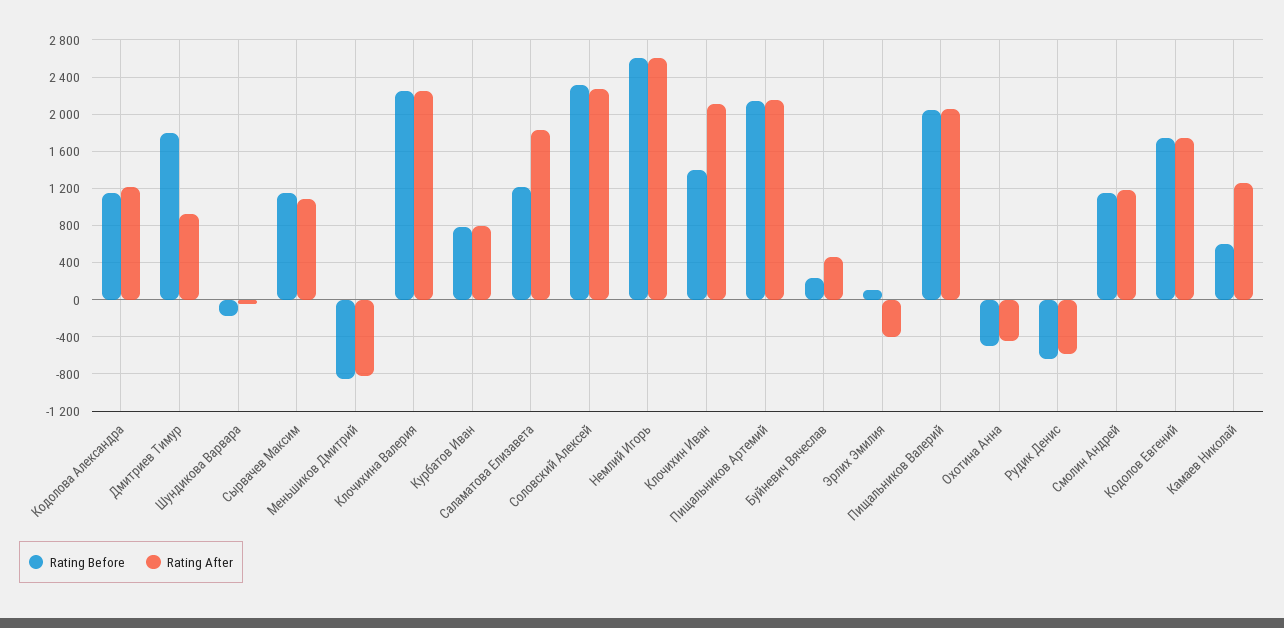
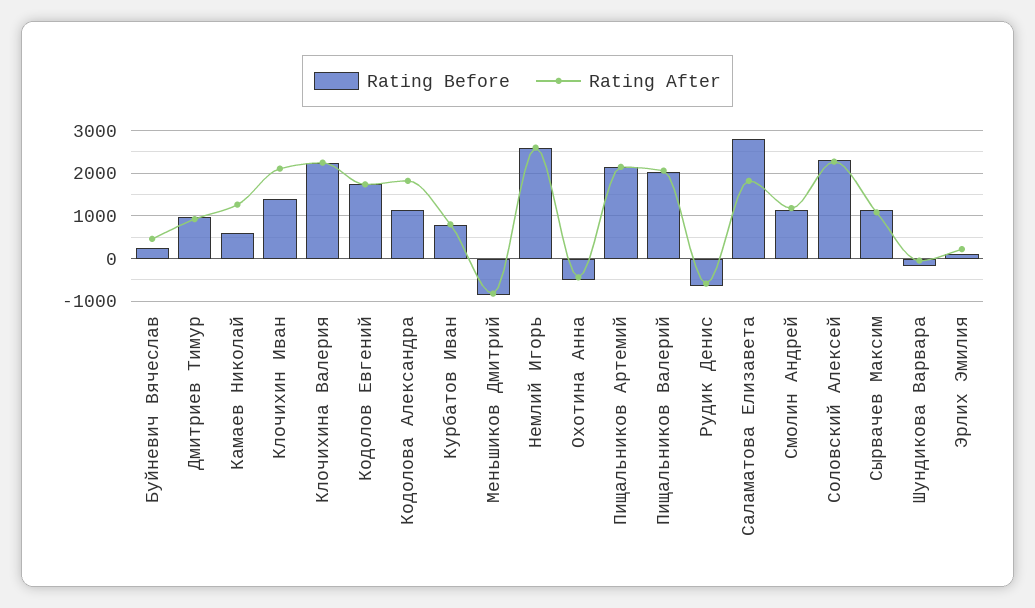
  {
    "Rating Before": {
      "Кодолова Александра": 1100,
-     "Дмитриев Тимур": 1800,
+     "Дмитриев Тимур": 1000,
      "Шундикова Варвара": -200,
      "Сырвачев Максим": 1100,
      "Меньшиков Дмитрий": -900,
      "Клочихина Валерия": 2200,
      "Курбатов Иван": 800,
-     "Саламатова Елизавета": 1200,
+     "Саламатова Елизавета": 2800,
      "Соловский Алексей": 2300,
      "Немлий Игорь": 2600,
      "Клочихин Иван": 1400,
      "Пищальников Артемий": 2100,
      "Буйневич Вячеслав": 200,
      "Эрлих Эмилия": 100,
      "Пищальников Валерий": 2000,
      "Охотина Анна": -500,
      "Рудик Денис": -600,
      "Смолин Андрей": 1100,
      "Кодолов Евгений": 1700,
      "Камаев Николай": 600
    },
    "Rating After": {
-     "Кодолова Александра": 1200,
+     "Кодолова Александра": 1800,
      "Дмитриев Тимур": 900,
      "Шундикова Варвара": 0,
      "Сырвачев Максим": 1100,
      "Меньшиков Дмитрий": -800,
      "Клочихина Валерия": 2200,
      "Курбатов Иван": 800,
      "Саламатова Елизавета": 1800,
      "Соловский Алексей": 2300,
      "Немлий Игорь": 2600,
      "Клочихин Иван": 2100,
      "Пищальников Артемий": 2100,
      "Буйневич Вячеслав": 500,
-     "Эрлих Эмилия": -400,
+     "Эрлих Эмилия": 200,
      "Пищальников Валерий": 2100,
      "Охотина Анна": -400,
      "Рудик Денис": -600,
      "Смолин Андрей": 1200,
      "Кодолов Евгений": 1700,
      "Камаев Николай": 1300
    }
  }

